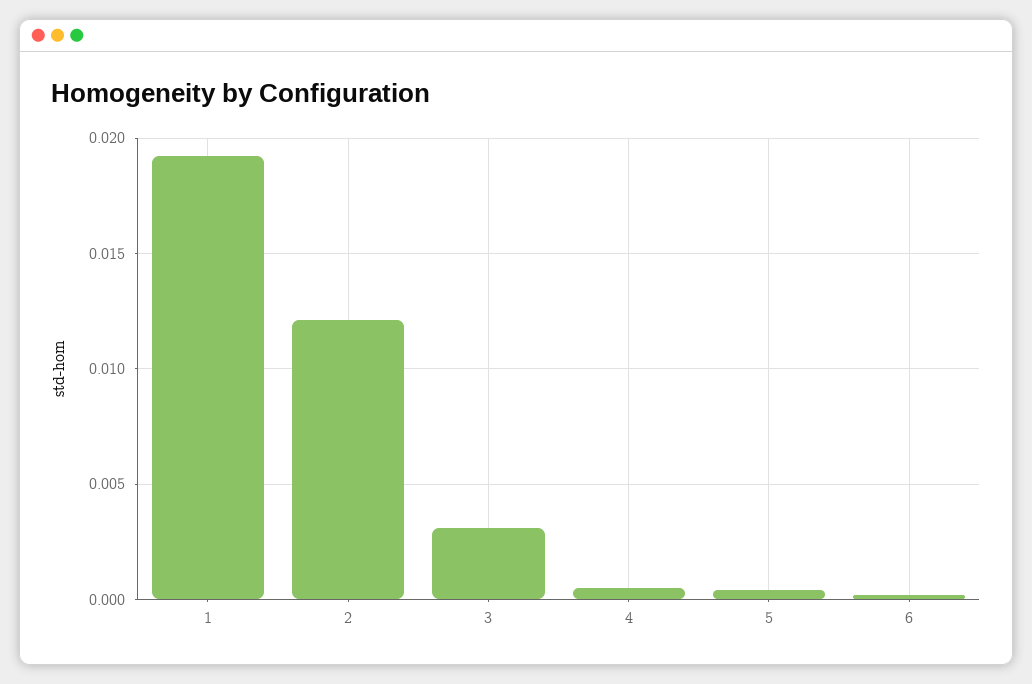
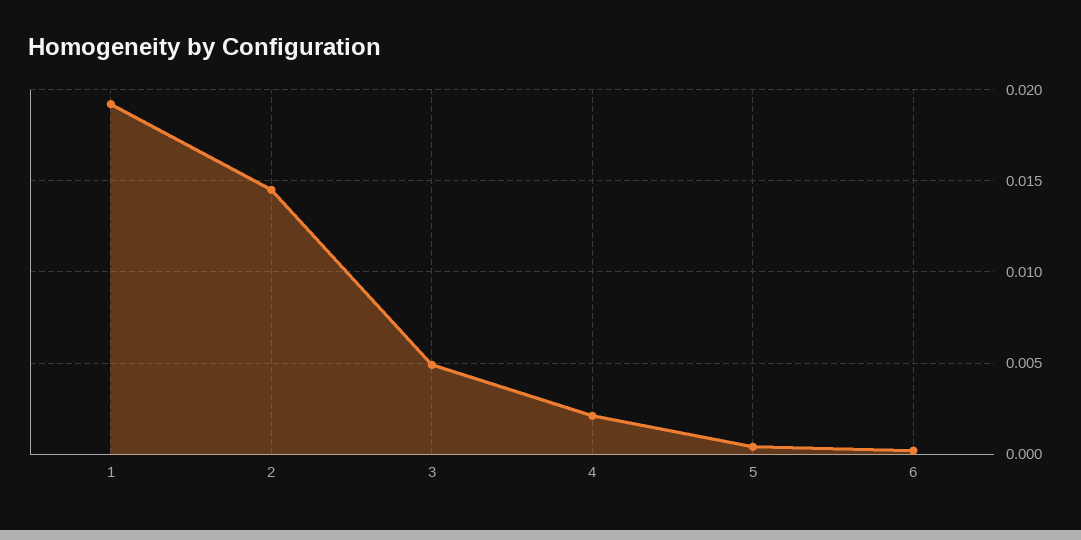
  {
    "1": 0.019,
-   "2": 0.012,
+   "2": 0.0145,
-   "3": 0.003,
+   "3": 0.005,
-   "4": 0.0005,
+   "4": 0.002,
    "5": 0.0005,
    "6": 0
  }

